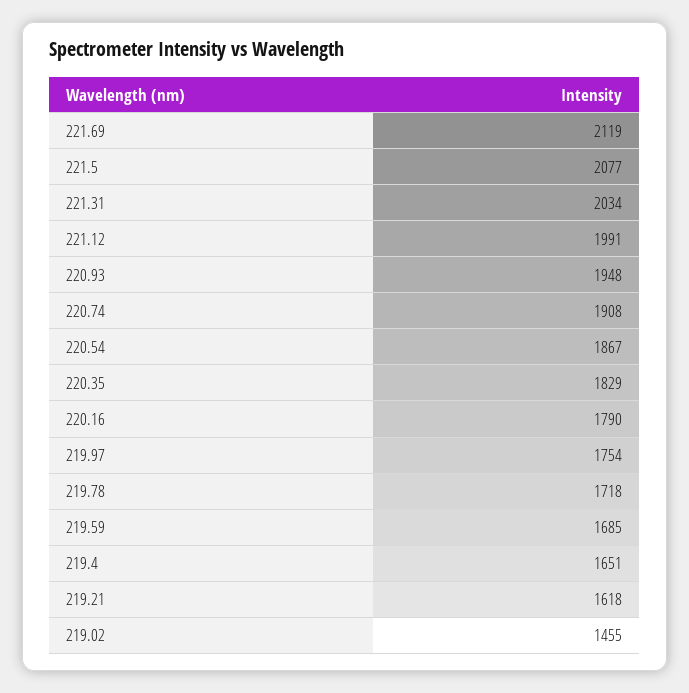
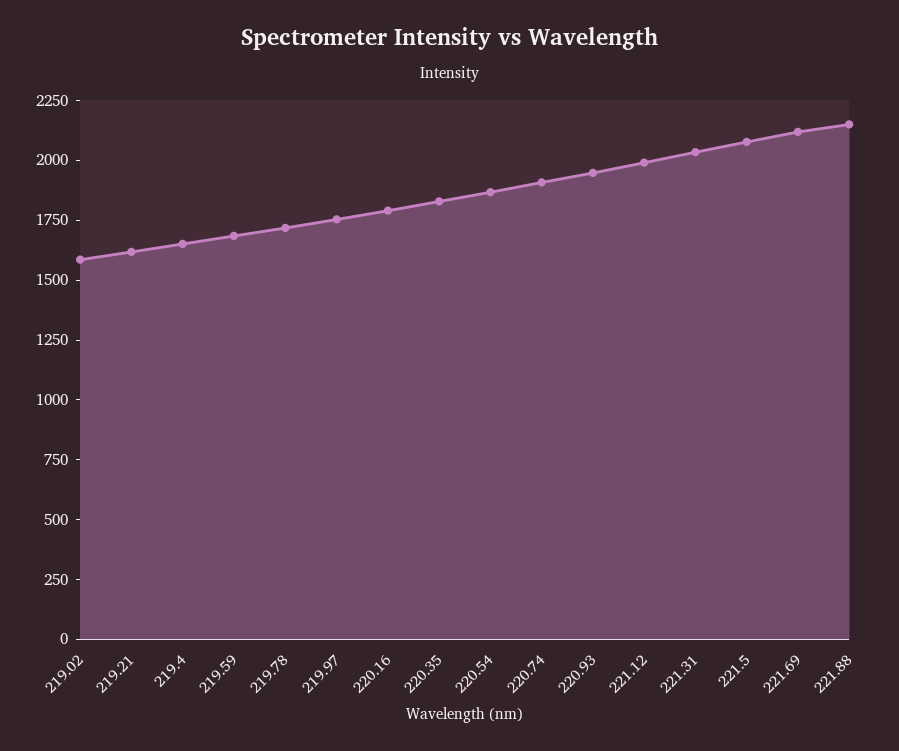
  {
    "221.69": 2119,
    "221.5": 2077,
    "221.31": 2034,
    "221.12": 1991,
    "220.93": 1948,
    "220.74": 1908,
    "220.54": 1867,
    "220.35": 1829,
    "220.16": 1790,
    "219.97": 1754,
    "219.78": 1718,
    "219.59": 1685,
    "219.4": 1651,
    "219.21": 1618,
-   "219.02": 1455
+   "219.02": 1600,
+   "221.88": 2150
  }

